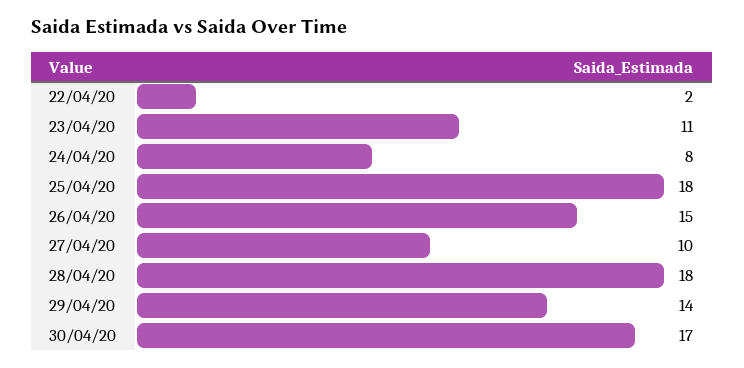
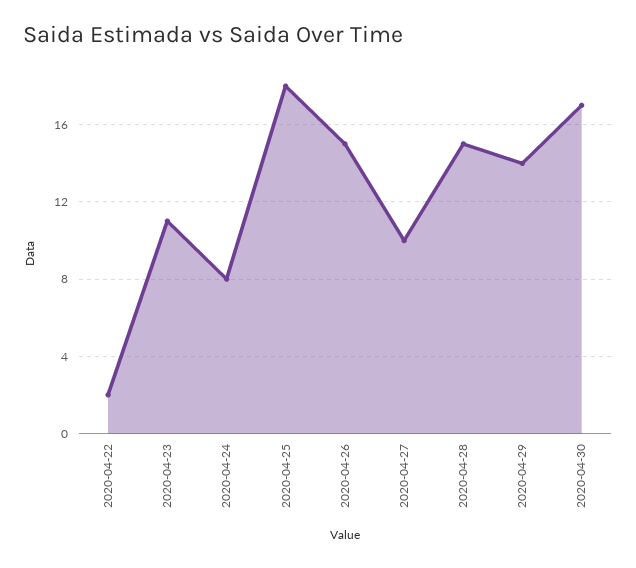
  {
    "22/04/20": 2,
    "23/04/20": 11,
    "24/04/20": 8,
    "25/04/20": 18,
    "26/04/20": 15,
    "27/04/20": 10,
-   "28/04/20": 18,
+   "28/04/20": 15,
    "29/04/20": 14,
    "30/04/20": 17
  }

